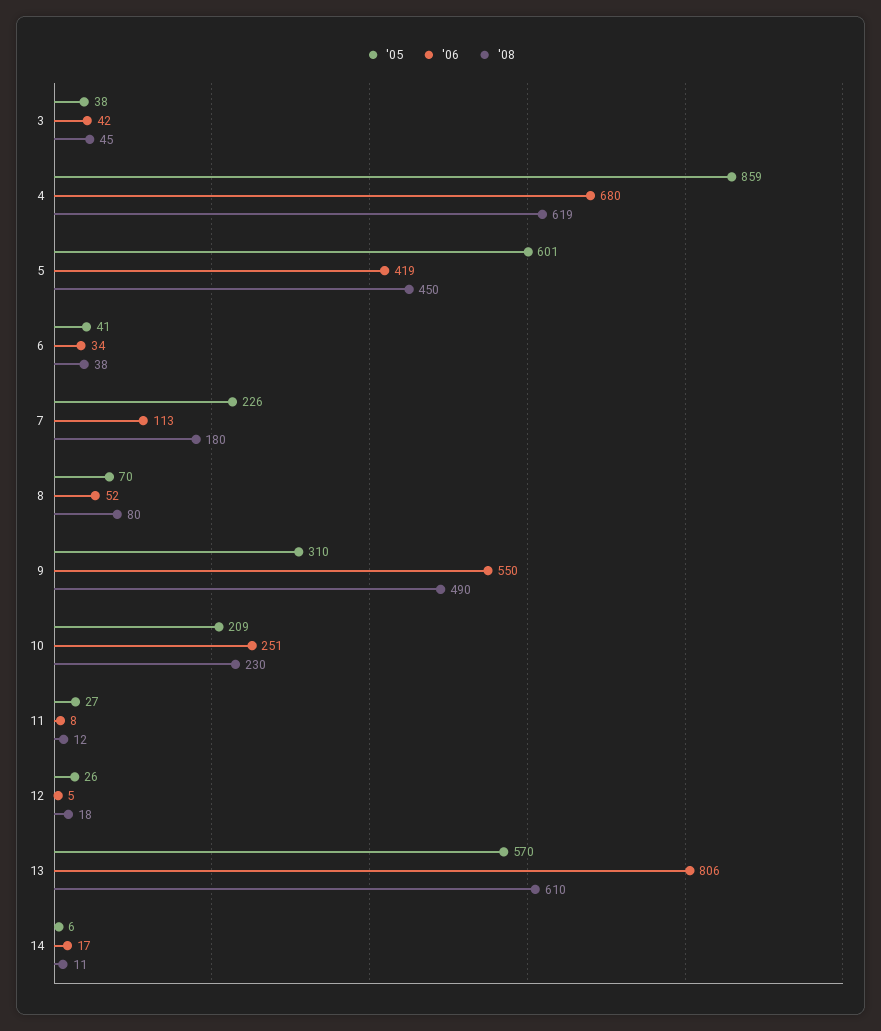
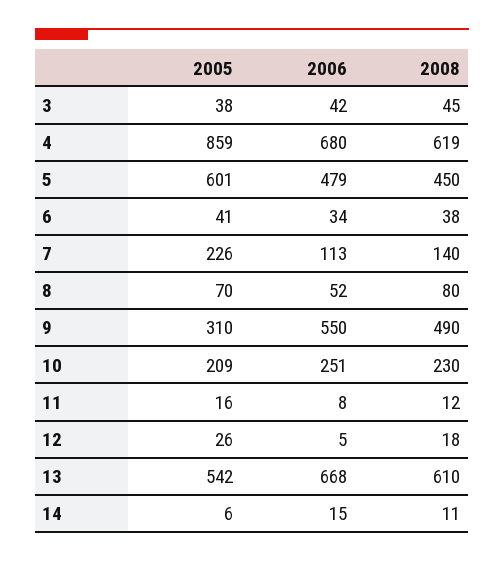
  {
    "'05": {
      "3": 38,
      "4": 859,
      "5": 601,
      "6": 41,
      "7": 226,
      "8": 70,
      "9": 310,
      "10": 209,
-     "11": 27,
+     "11": 16,
      "12": 26,
-     "13": 570,
+     "13": 542,
      "14": 6
    },
    "'06": {
      "3": 42,
      "4": 680,
-     "5": 419,
+     "5": 479,
      "6": 34,
      "7": 113,
      "8": 52,
      "9": 550,
      "10": 251,
      "11": 8,
      "12": 5,
-     "13": 806,
+     "13": 668,
-     "14": 17
+     "14": 15
    },
    "'08": {
      "3": 45,
      "4": 619,
      "5": 450,
      "6": 38,
-     "7": 180,
+     "7": 140,
      "8": 80,
      "9": 490,
      "10": 230,
      "11": 12,
      "12": 18,
      "13": 610,
      "14": 11
    }
  }

